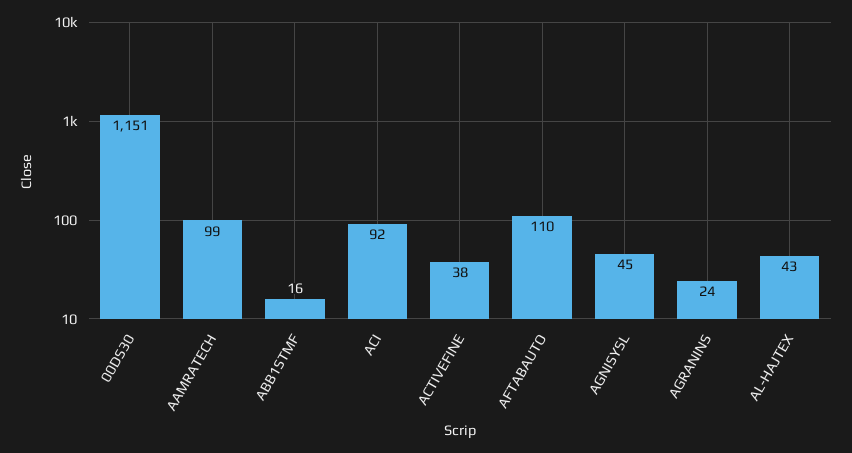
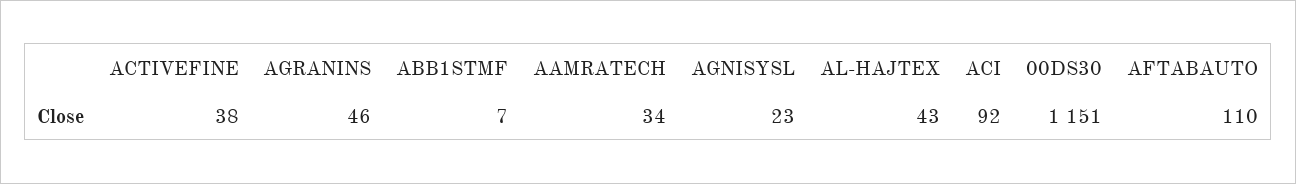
  {
    "00DS30": 1151,
-   "AAMRATECH": 99,
+   "AAMRATECH": 34,
-   "ABB1STMF": 16,
+   "ABB1STMF": 7,
    "ACI": 92,
    "ACTIVEFINE": 38,
    "AFTABAUTO": 110,
-   "AGNISYSL": 45,
+   "AGNISYSL": 23,
-   "AGRANINS": 24,
+   "AGRANINS": 46,
    "AL-HAJTEX": 43
  }

